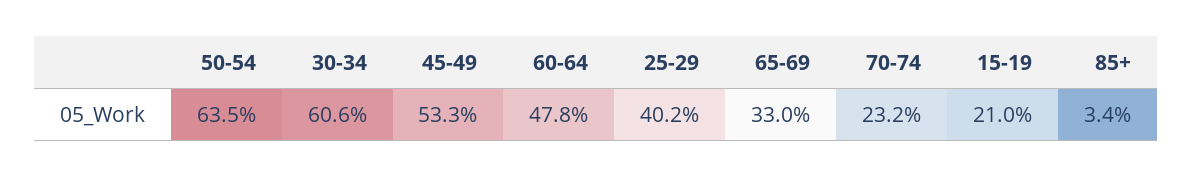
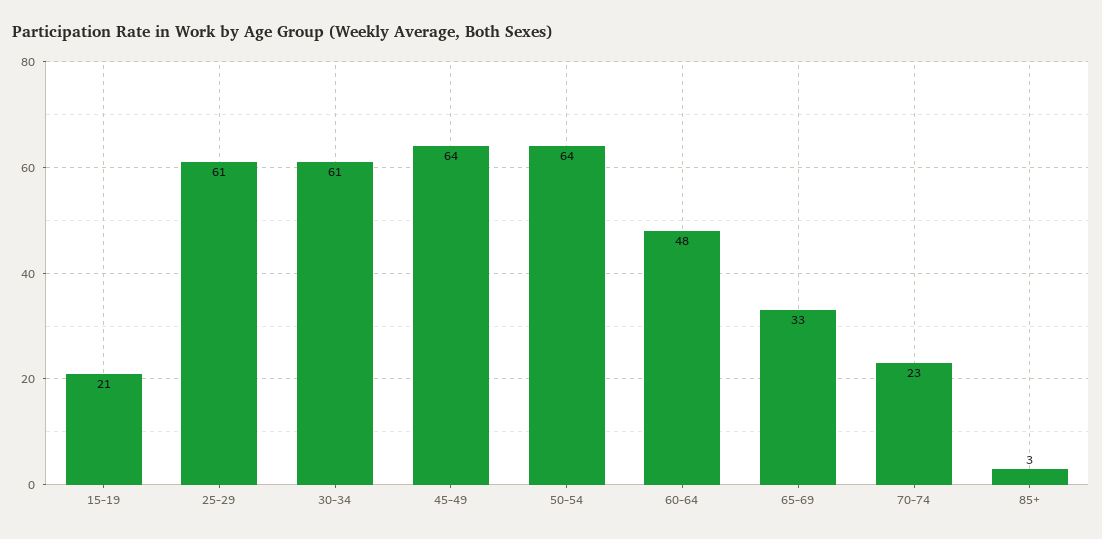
  {
    "50-54": 63.5,
    "30-34": 60.6,
-   "45-49": 53.3,
+   "45-49": 64,
    "60-64": 47.8,
-   "25-29": 40.2,
+   "25-29": 61,
    "65-69": 33,
    "70-74": 23.2,
    "15-19": 21,
    "85+": 3.4
  }

